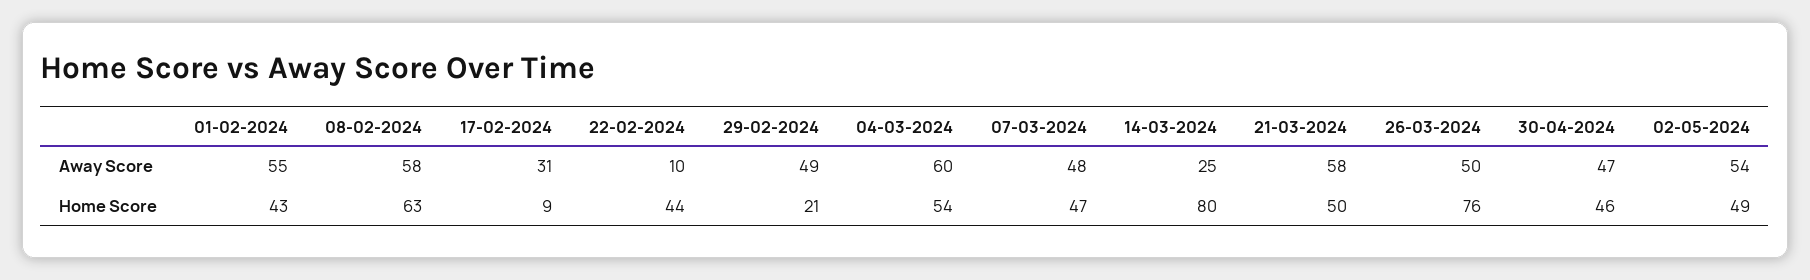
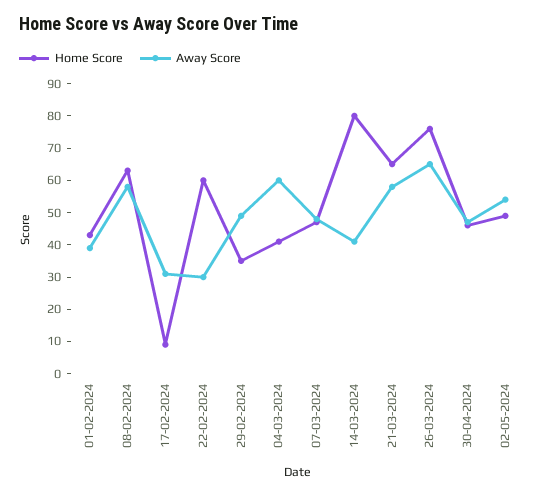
  {
    "Away Score": {
-     "01-02-2024": 55,
+     "01-02-2024": 40,
      "08-02-2024": 58,
      "17-02-2024": 31,
-     "22-02-2024": 10,
+     "22-02-2024": 30,
      "29-02-2024": 49,
      "04-03-2024": 60,
      "07-03-2024": 48,
-     "14-03-2024": 25,
+     "14-03-2024": 40,
      "21-03-2024": 58,
-     "26-03-2024": 50,
+     "26-03-2024": 65,
      "30-04-2024": 47,
      "02-05-2024": 54
    },
    "Home Score": {
      "01-02-2024": 43,
      "08-02-2024": 63,
      "17-02-2024": 9,
-     "22-02-2024": 44,
+     "22-02-2024": 60,
-     "29-02-2024": 21,
+     "29-02-2024": 35,
-     "04-03-2024": 54,
+     "04-03-2024": 40,
      "07-03-2024": 47,
      "14-03-2024": 80,
-     "21-03-2024": 50,
+     "21-03-2024": 65,
      "26-03-2024": 76,
      "30-04-2024": 46,
      "02-05-2024": 49
    }
  }

